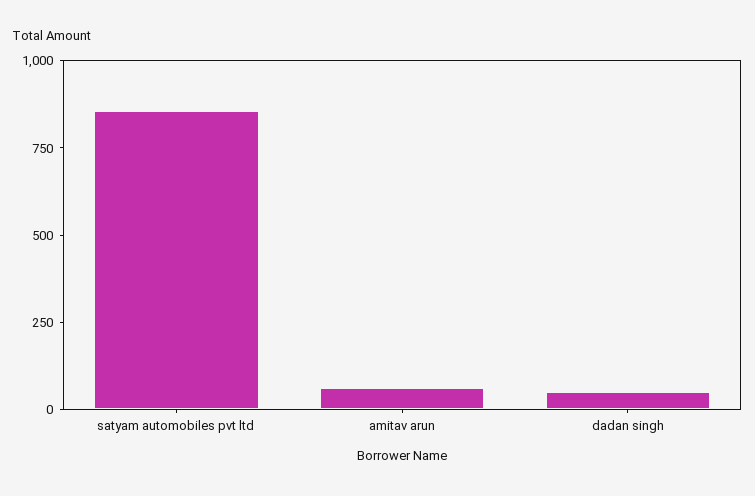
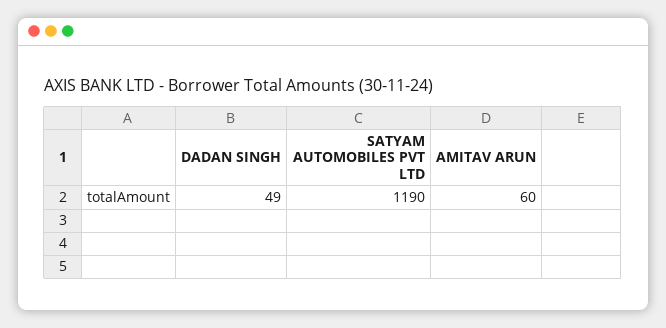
  {
-   "satyam automobiles pvt ltd": 850,
+   "satyam automobiles pvt ltd": 1190,
    "amitav arun": 60,
    "dadan singh": 49
  }

